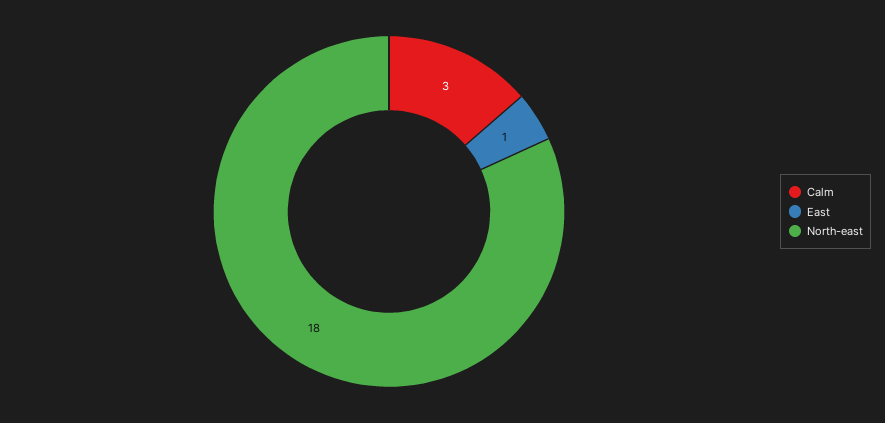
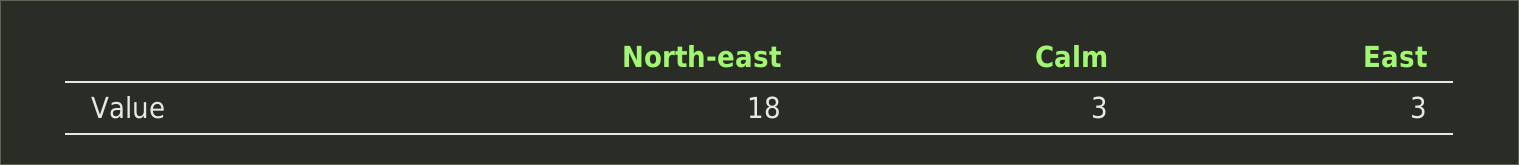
  {
    "Calm": 3,
-   "East": 1,
+   "East": 3,
    "North-east": 18
  }

